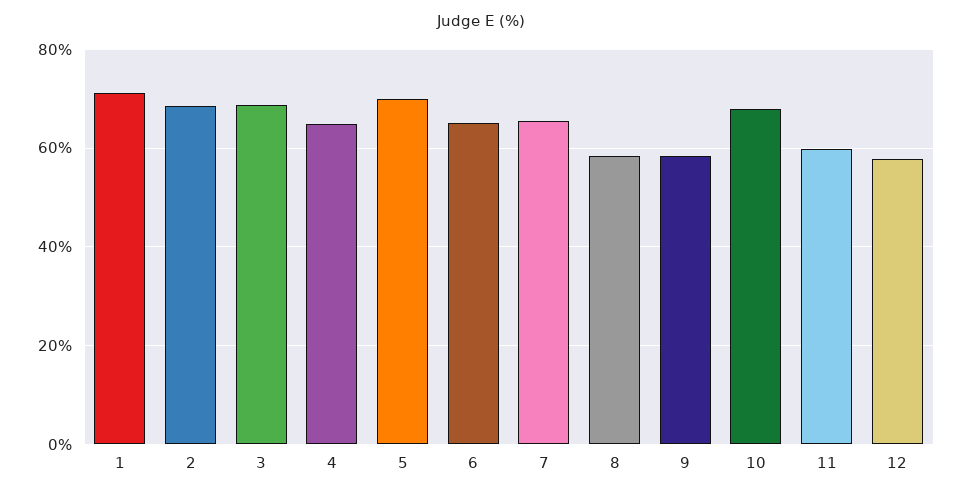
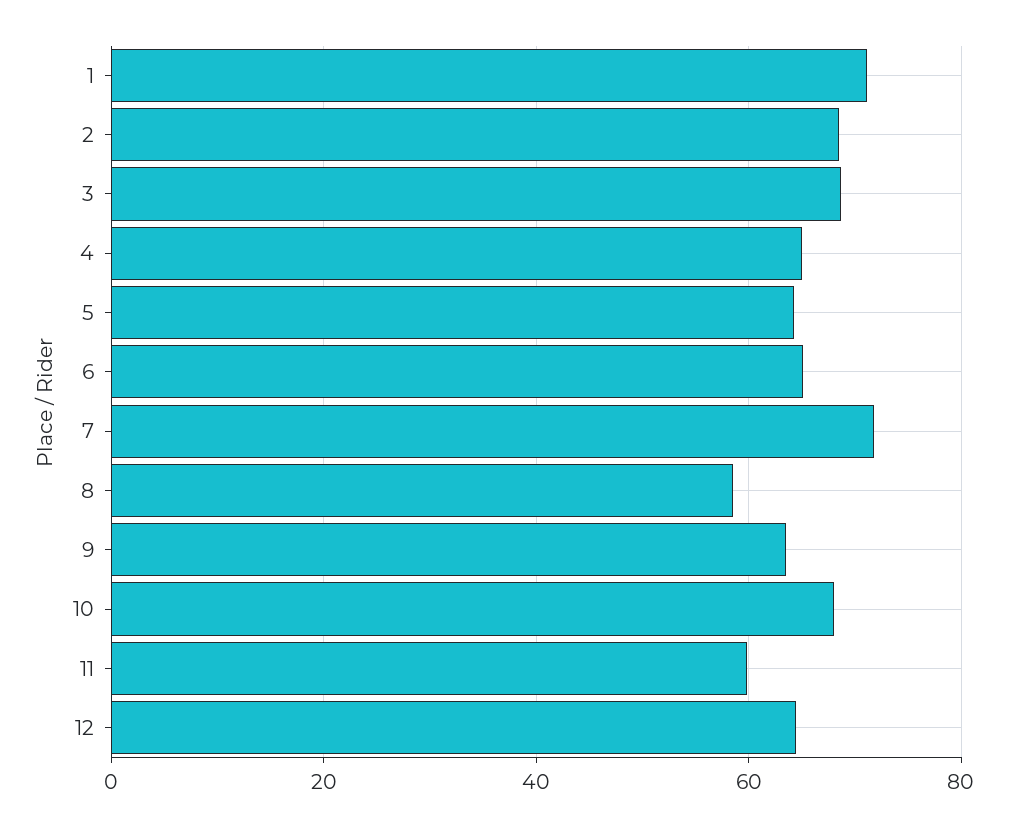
  {
    "1": 72,
    "2": 68,
    "3": 68,
    "4": 66,
-   "5": 70,
+   "5": 64,
    "6": 66,
-   "7": 66,
+   "7": 72,
    "8": 58,
-   "9": 58,
+   "9": 64,
    "10": 68,
    "11": 60,
-   "12": 58
+   "12": 64
  }

